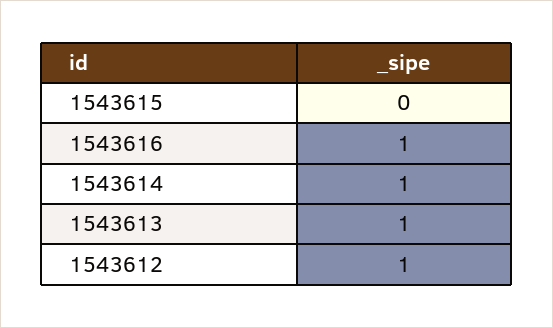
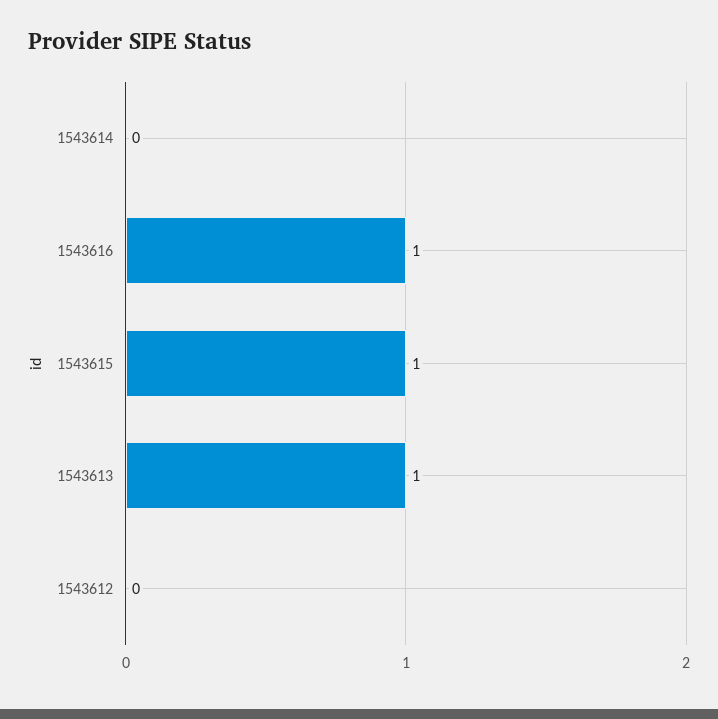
  {
-   "1543615": 0,
+   "1543615": 1,
    "1543616": 1,
-   "1543614": 1,
+   "1543614": 0,
    "1543613": 1,
-   "1543612": 1
+   "1543612": 0
  }

